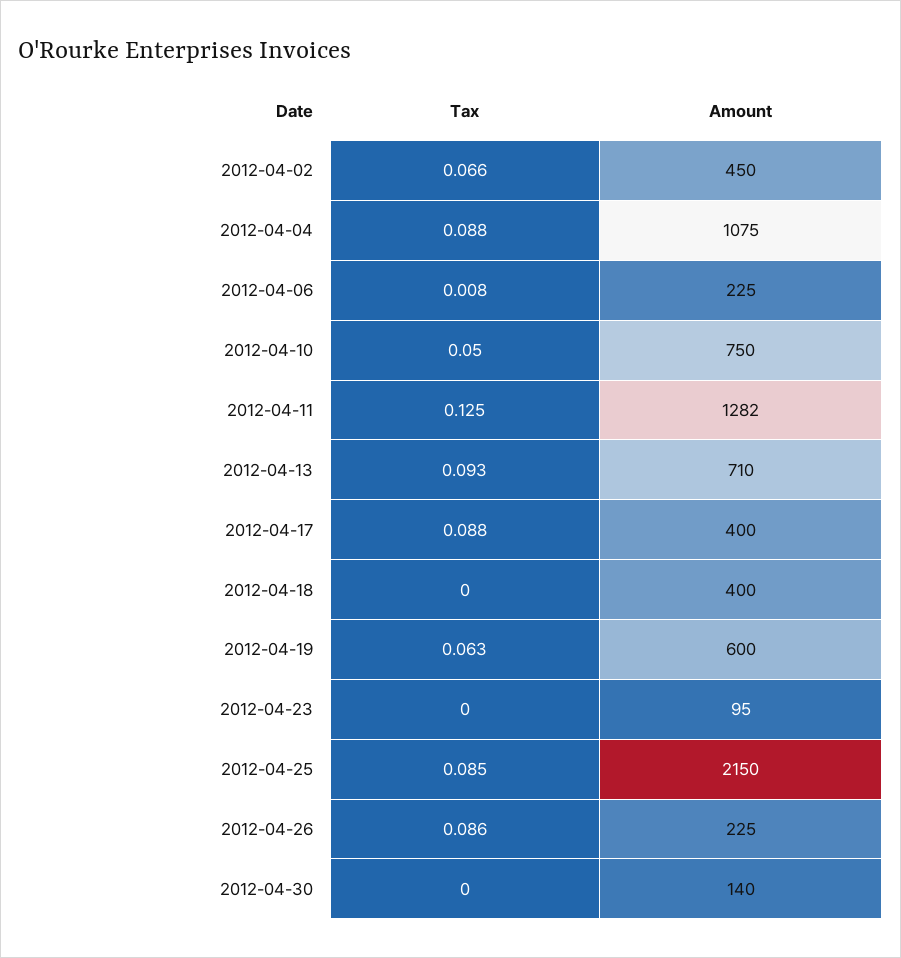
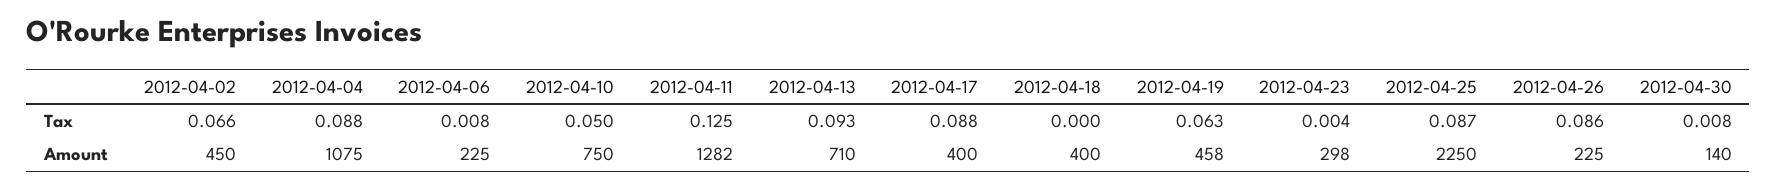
  {
    "Tax": {
      "2012-04-02": 0.066,
      "2012-04-04": 0.088,
      "2012-04-06": 0.008,
      "2012-04-10": 0.05,
      "2012-04-11": 0.125,
      "2012-04-13": 0.093,
      "2012-04-17": 0.088,
      "2012-04-18": 0,
      "2012-04-19": 0.063,
-     "2012-04-23": 0,
+     "2012-04-23": 0.004,
-     "2012-04-25": 0.085,
+     "2012-04-25": 0.087,
      "2012-04-26": 0.086,
-     "2012-04-30": 0
+     "2012-04-30": 0.008
    },
    "Amount": {
      "2012-04-02": 450,
      "2012-04-04": 1075,
      "2012-04-06": 225,
      "2012-04-10": 750,
      "2012-04-11": 1282,
      "2012-04-13": 710,
      "2012-04-17": 400,
      "2012-04-18": 400,
-     "2012-04-19": 600,
+     "2012-04-19": 458,
-     "2012-04-23": 95,
+     "2012-04-23": 298,
-     "2012-04-25": 2150,
+     "2012-04-25": 2250,
      "2012-04-26": 225,
      "2012-04-30": 140
    }
  }

